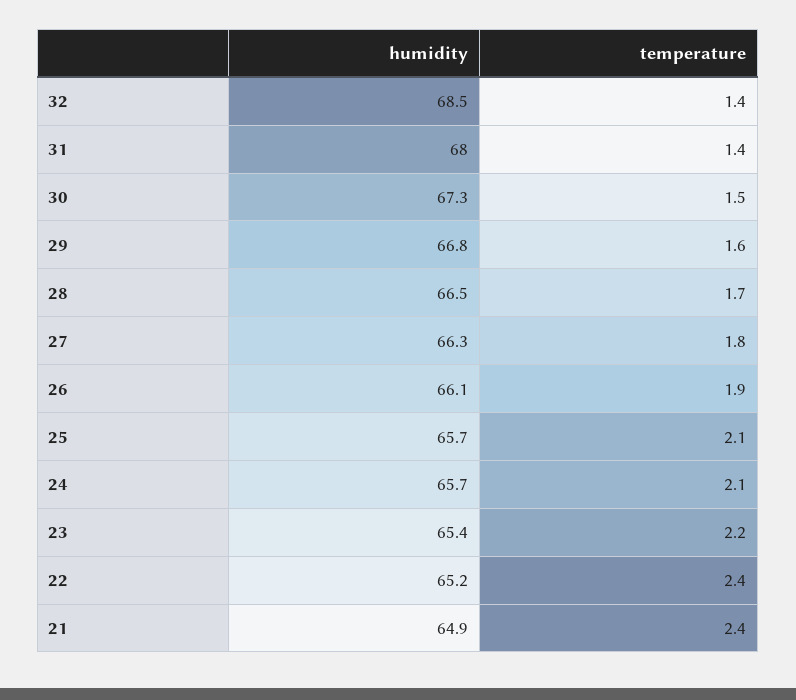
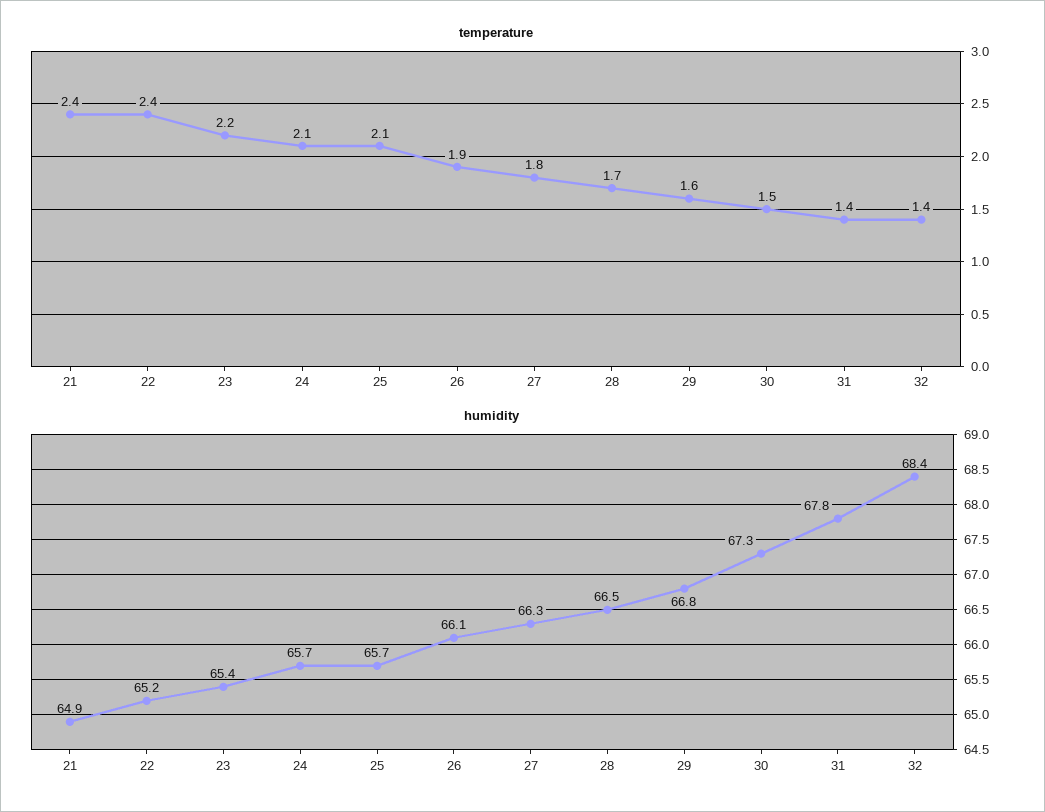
  {
    "humidity": {
-     "32": 68.5,
+     "32": 68.4,
-     "31": 68,
+     "31": 67.8,
      "30": 67.3,
      "29": 66.8,
      "28": 66.5,
      "27": 66.3,
      "26": 66.1,
      "25": 65.7,
      "24": 65.7,
      "23": 65.4,
      "22": 65.2,
      "21": 64.9
    },
    "temperature": {
      "32": 1.4,
      "31": 1.4,
      "30": 1.5,
      "29": 1.6,
      "28": 1.7,
      "27": 1.8,
      "26": 1.9,
      "25": 2.1,
      "24": 2.1,
      "23": 2.2,
      "22": 2.4,
      "21": 2.4
    }
  }

